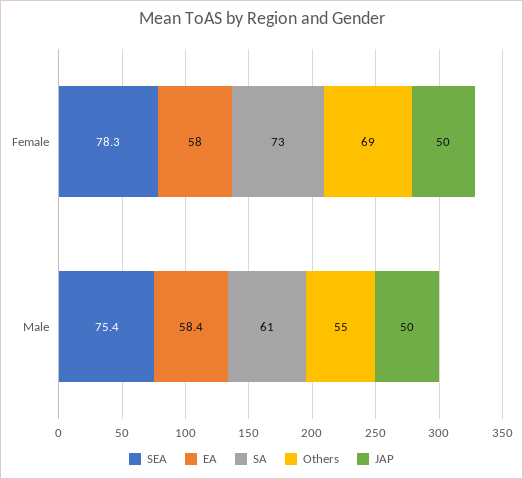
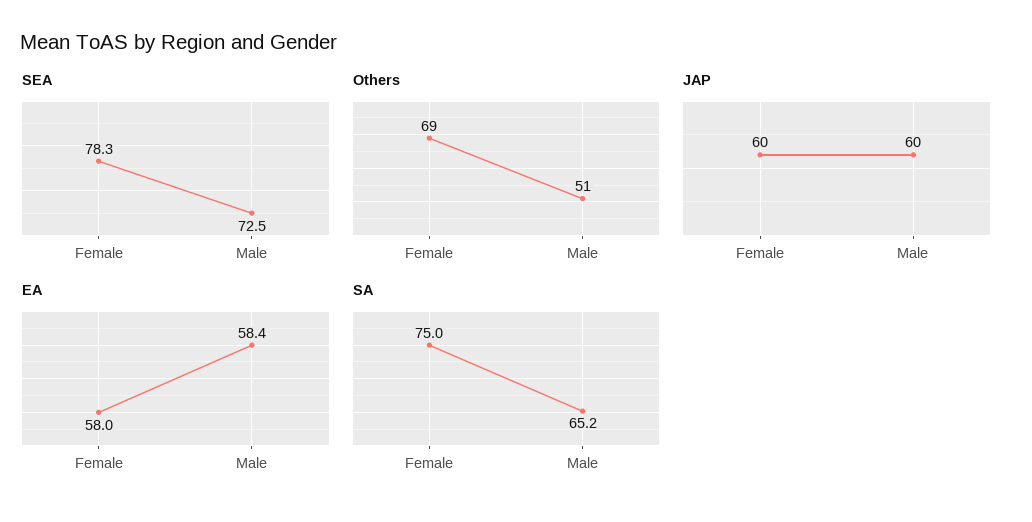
  {
    "SEA": {
      "Female": 78.3,
-     "Male": 75.4
+     "Male": 72.5
    },
    "EA": {
      "Female": 58,
      "Male": 58.4
    },
    "SA": {
-     "Female": 73,
+     "Female": 75,
-     "Male": 61
+     "Male": 65.2
    },
    "Others": {
      "Female": 69,
-     "Male": 55
+     "Male": 51
    },
    "JAP": {
-     "Female": 50,
+     "Female": 60,
-     "Male": 50
+     "Male": 60
    }
  }

